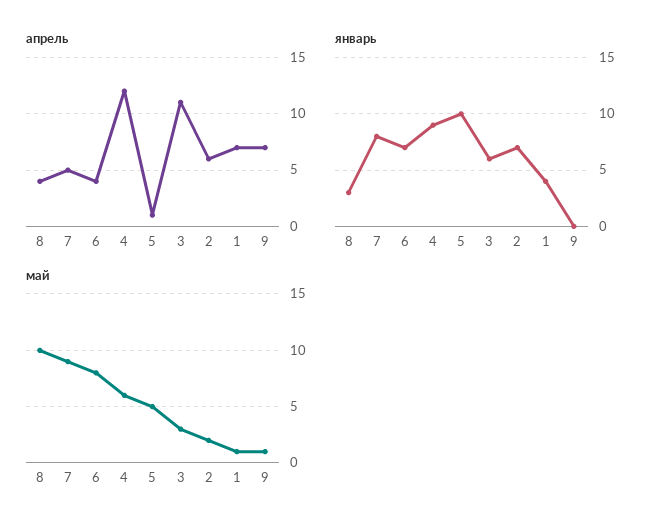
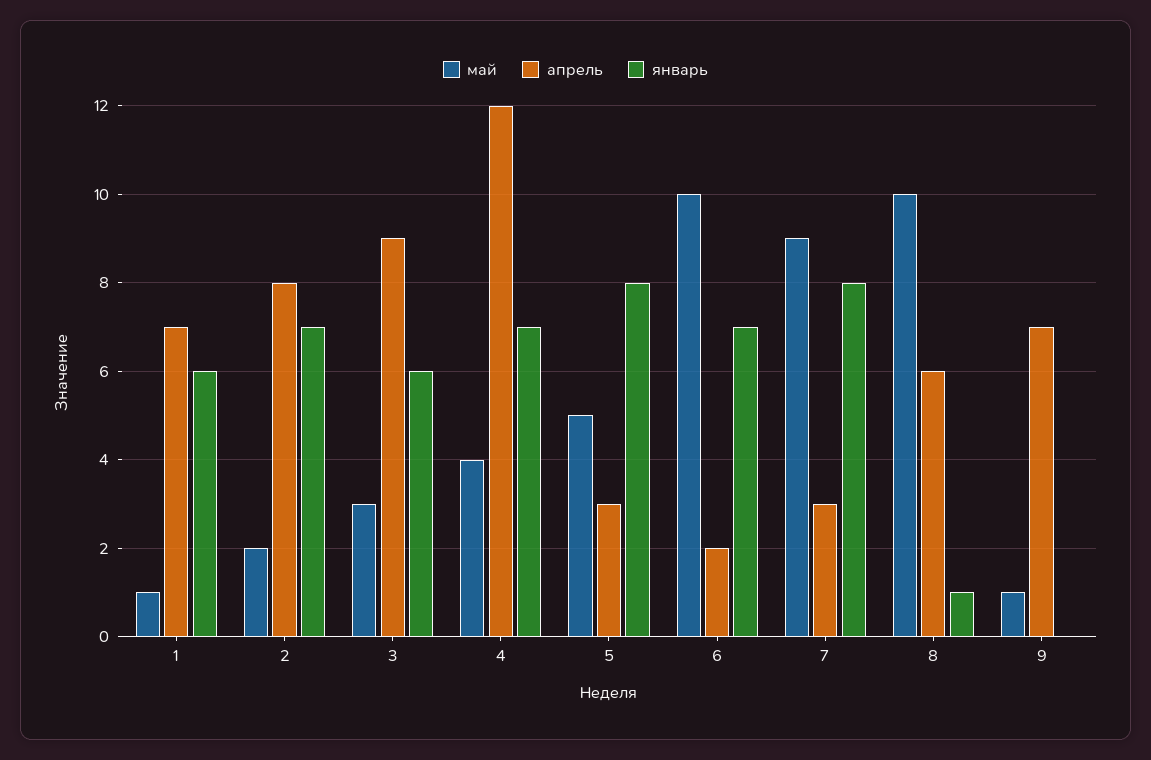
  {
    "апрель": {
-     "8": 4,
+     "8": 6,
-     "7": 5,
+     "7": 3,
-     "6": 4,
+     "6": 2,
      "4": 12,
-     "5": 1,
+     "5": 3,
-     "3": 11,
+     "3": 9,
-     "2": 6,
+     "2": 8,
      "1": 7,
      "9": 7
    },
    "январь": {
-     "8": 3,
+     "8": 1,
      "7": 8,
      "6": 7,
-     "4": 9,
+     "4": 7,
-     "5": 10,
+     "5": 8,
      "3": 6,
      "2": 7,
-     "1": 4,
+     "1": 6,
      "9": 0
    },
    "май": {
      "8": 10,
      "7": 9,
-     "6": 8,
+     "6": 10,
-     "4": 6,
+     "4": 4,
      "5": 5,
      "3": 3,
      "2": 2,
      "1": 1,
      "9": 1
    }
  }

